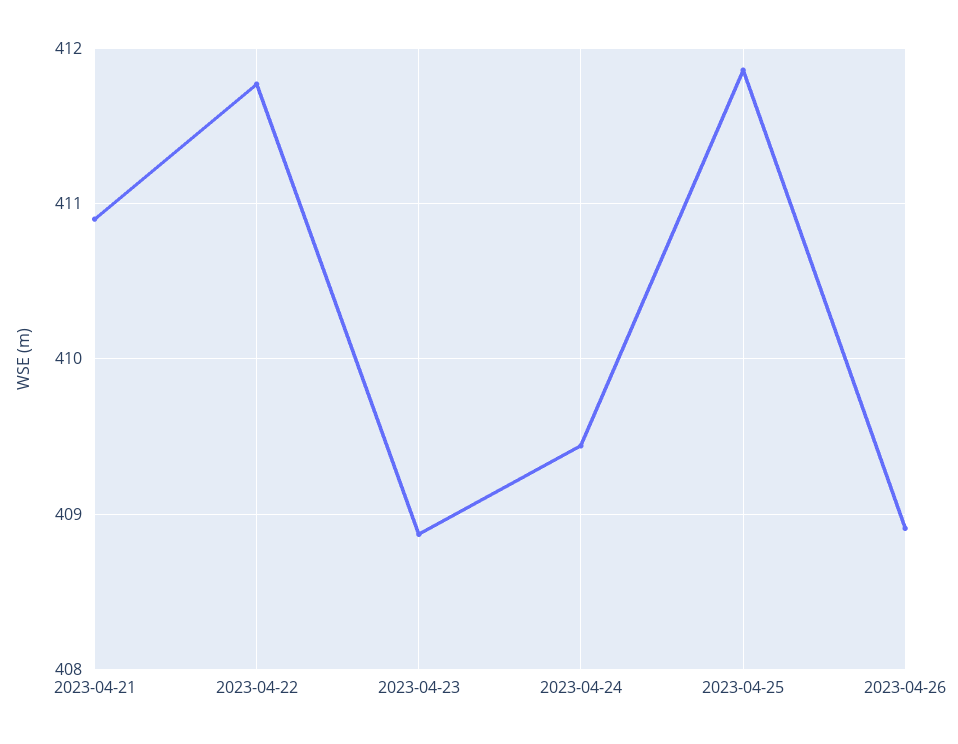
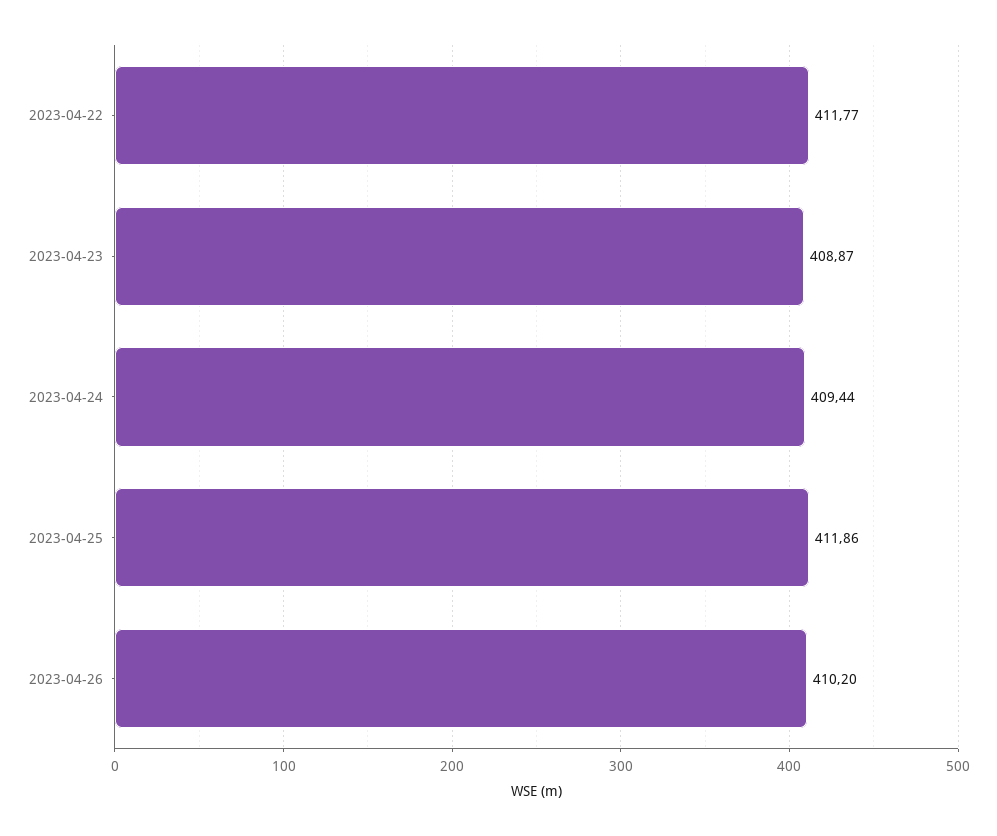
  {
-   "2023-04-21": 410.9,
    "2023-04-22": 411.77,
    "2023-04-23": 408.87,
    "2023-04-24": 409.44,
    "2023-04-25": 411.86,
-   "2023-04-26": 408.9
+   "2023-04-26": 410.2
  }

